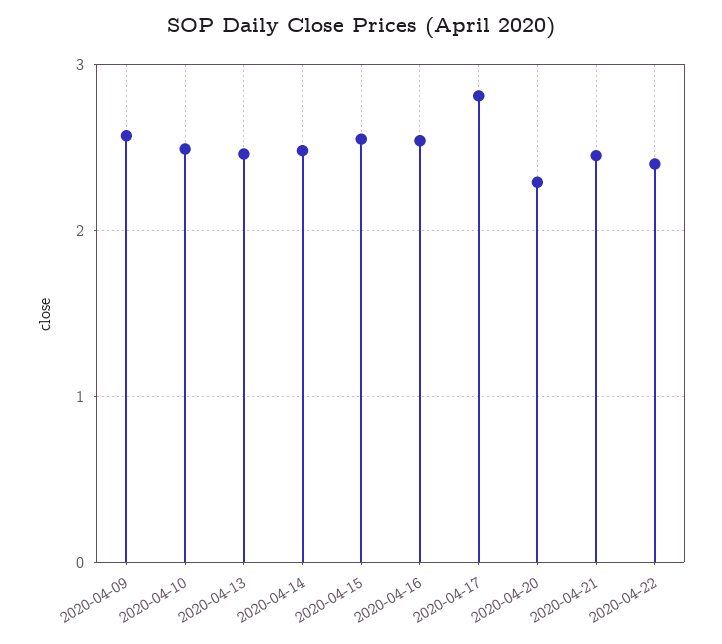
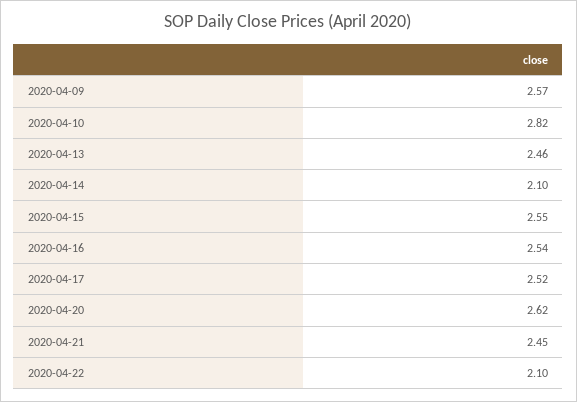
  {
    "2020-04-09": 2.57,
-   "2020-04-10": 2.5,
+   "2020-04-10": 2.82,
    "2020-04-13": 2.46,
-   "2020-04-14": 2.5,
+   "2020-04-14": 2.1,
    "2020-04-15": 2.55,
    "2020-04-16": 2.54,
-   "2020-04-17": 2.8,
+   "2020-04-17": 2.52,
-   "2020-04-20": 2.3,
+   "2020-04-20": 2.62,
    "2020-04-21": 2.45,
-   "2020-04-22": 2.4
+   "2020-04-22": 2.1
  }

